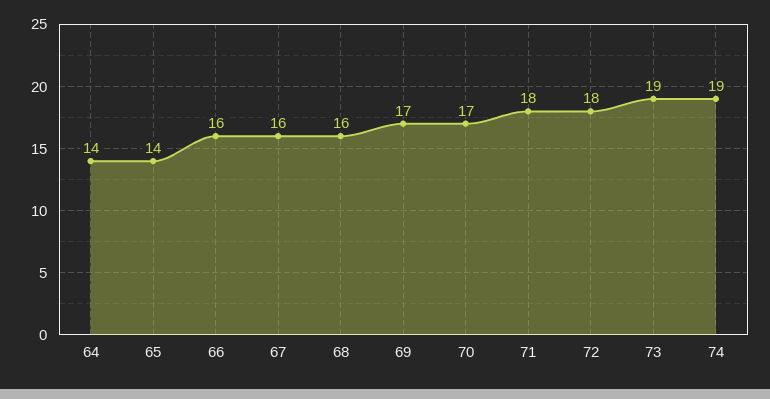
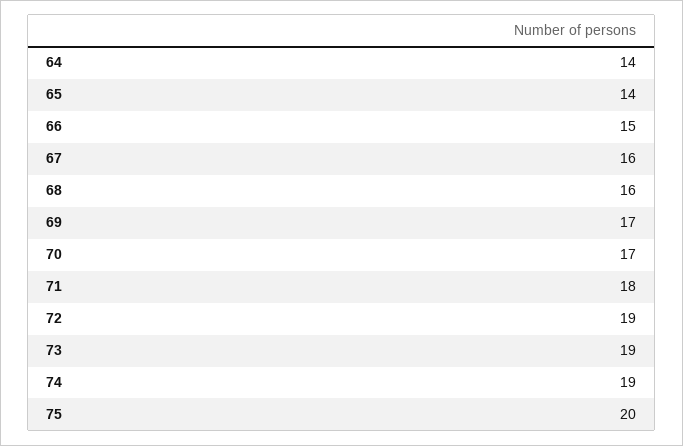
  {
    "64": 14,
    "65": 14,
-   "66": 16,
+   "66": 15,
    "67": 16,
    "68": 16,
    "69": 17,
    "70": 17,
    "71": 18,
-   "72": 18,
+   "72": 19,
    "73": 19,
-   "74": 19
+   "74": 19,
+   "75": 20
  }

